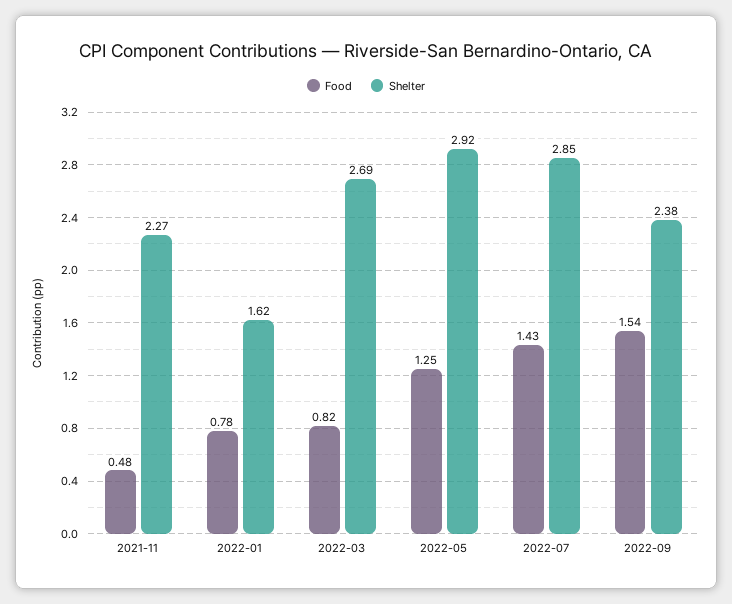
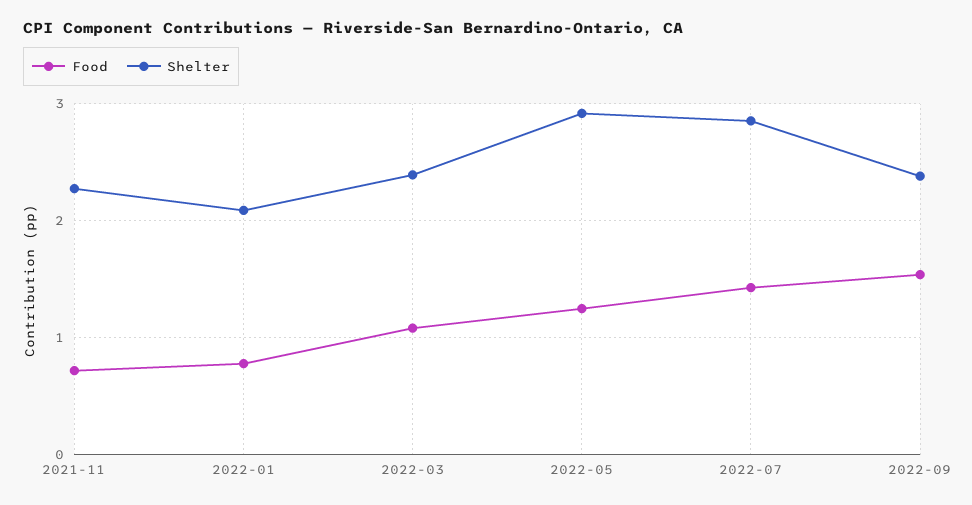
  {
    "Food": {
-     "2021-11": 0.48,
+     "2021-11": 0.7,
      "2022-01": 0.78,
-     "2022-03": 0.82,
+     "2022-03": 1.1,
      "2022-05": 1.25,
      "2022-07": 1.43,
      "2022-09": 1.54
    },
    "Shelter": {
      "2021-11": 2.27,
-     "2022-01": 1.62,
+     "2022-01": 2.1,
-     "2022-03": 2.69,
+     "2022-03": 2.4,
      "2022-05": 2.92,
      "2022-07": 2.85,
      "2022-09": 2.38
    }
  }

